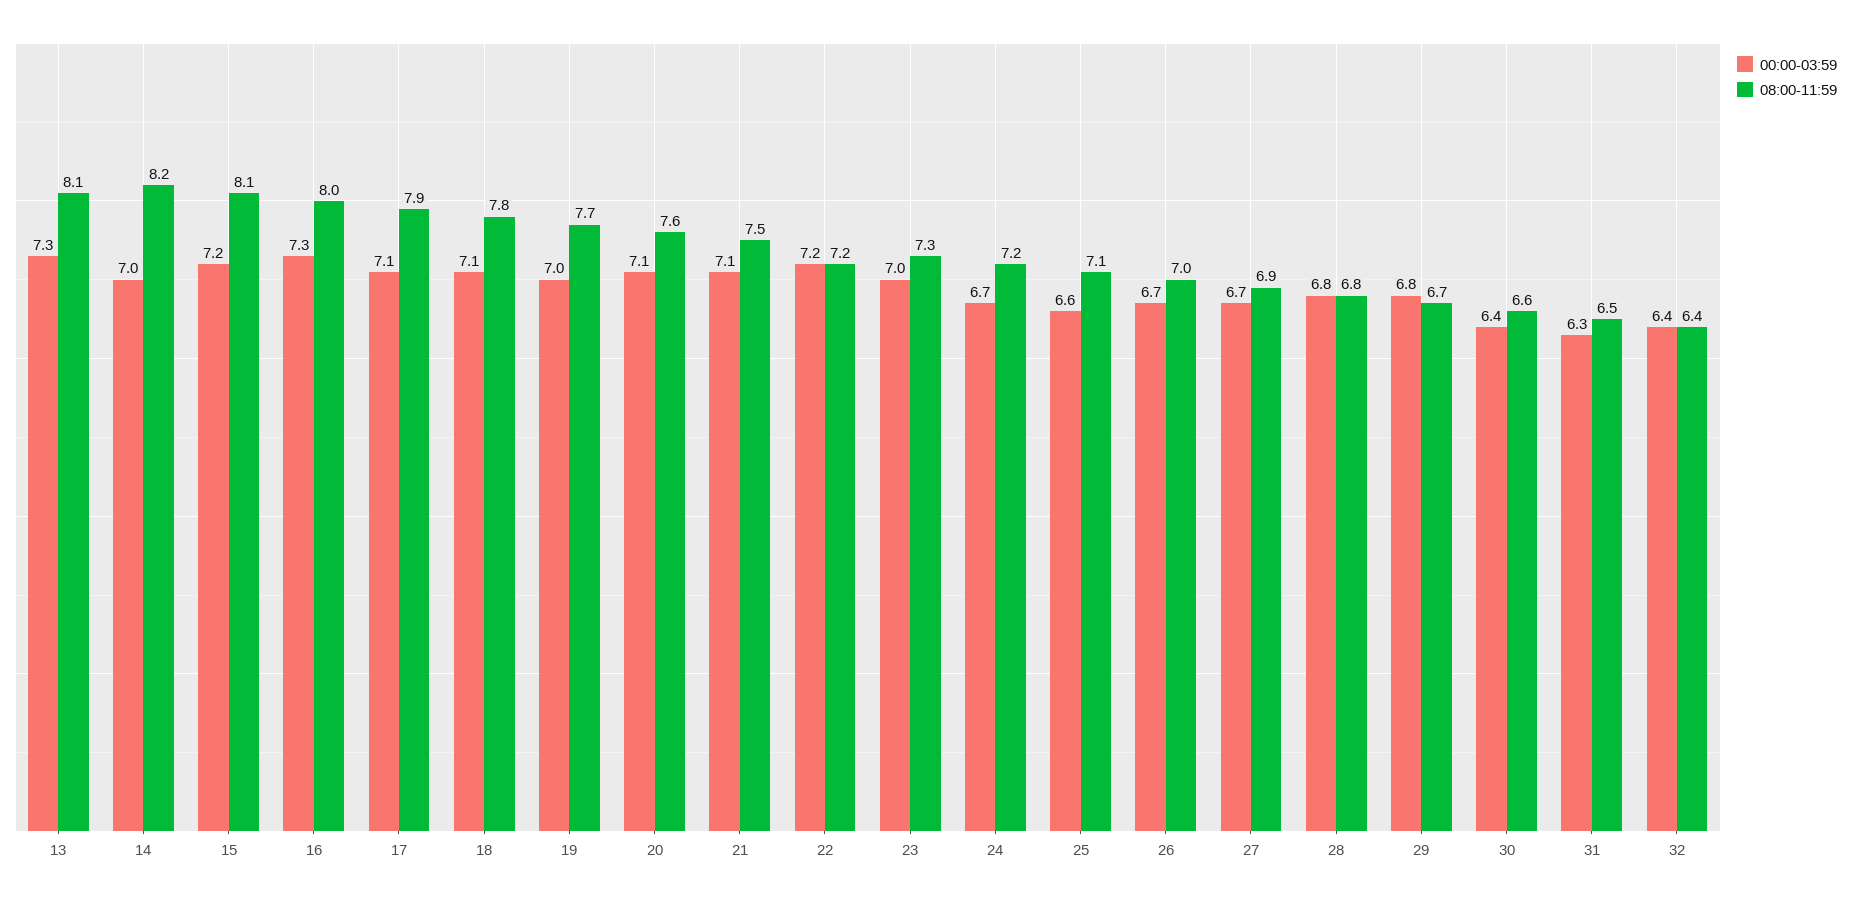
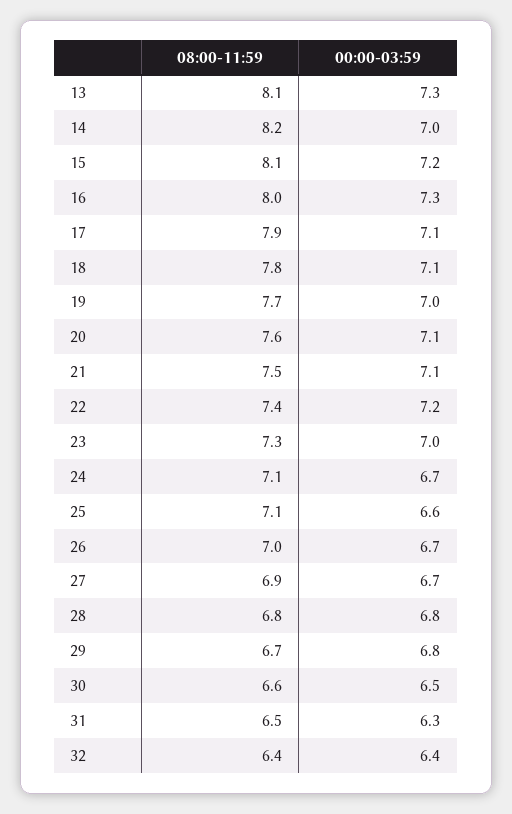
  {
    "00:00-03:59": {
      "13": 7.3,
      "14": 7,
      "15": 7.2,
      "16": 7.3,
      "17": 7.1,
      "18": 7.1,
      "19": 7,
      "20": 7.1,
      "21": 7.1,
      "22": 7.2,
      "23": 7,
      "24": 6.7,
      "25": 6.6,
      "26": 6.7,
      "27": 6.7,
      "28": 6.8,
      "29": 6.8,
-     "30": 6.4,
+     "30": 6.5,
      "31": 6.3,
      "32": 6.4
    },
    "08:00-11:59": {
      "13": 8.1,
      "14": 8.2,
      "15": 8.1,
      "16": 8,
      "17": 7.9,
      "18": 7.8,
      "19": 7.7,
      "20": 7.6,
      "21": 7.5,
-     "22": 7.2,
+     "22": 7.4,
      "23": 7.3,
-     "24": 7.2,
+     "24": 7.1,
      "25": 7.1,
      "26": 7,
      "27": 6.9,
      "28": 6.8,
      "29": 6.7,
      "30": 6.6,
      "31": 6.5,
      "32": 6.4
    }
  }

